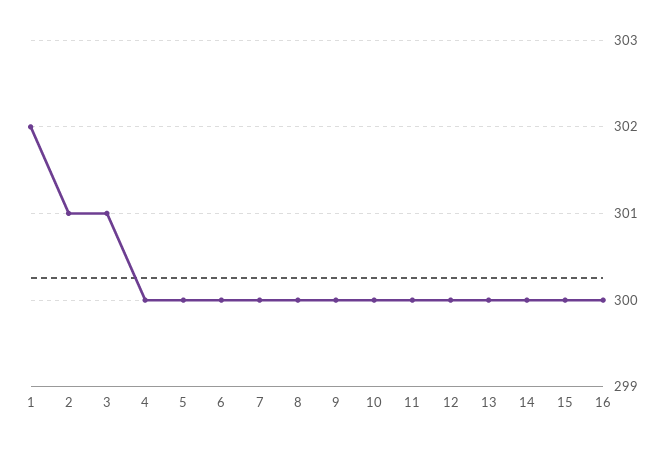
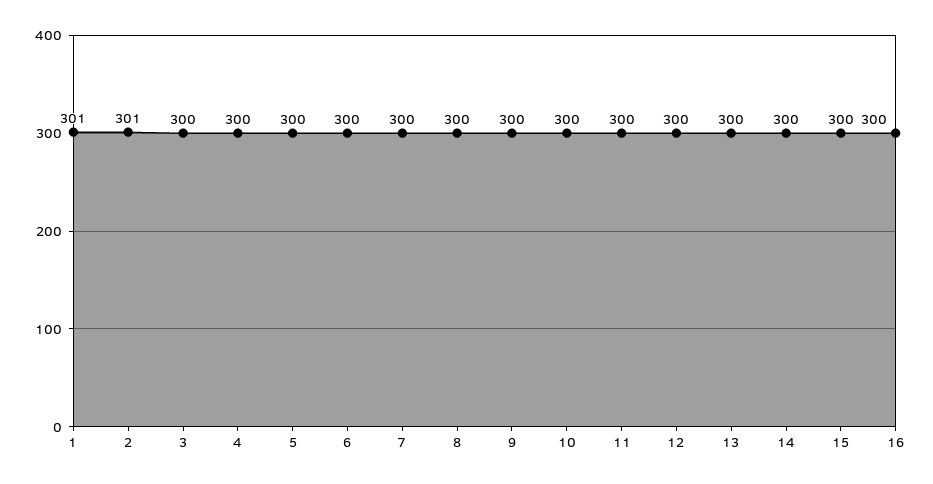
  {
-   "1": 302,
+   "1": 301,
    "2": 301,
-   "3": 301,
+   "3": 300,
    "4": 300,
    "5": 300,
    "6": 300,
    "7": 300,
    "8": 300,
    "9": 300,
    "10": 300,
    "11": 300,
    "12": 300,
    "13": 300,
    "14": 300,
    "15": 300,
    "16": 300
  }

